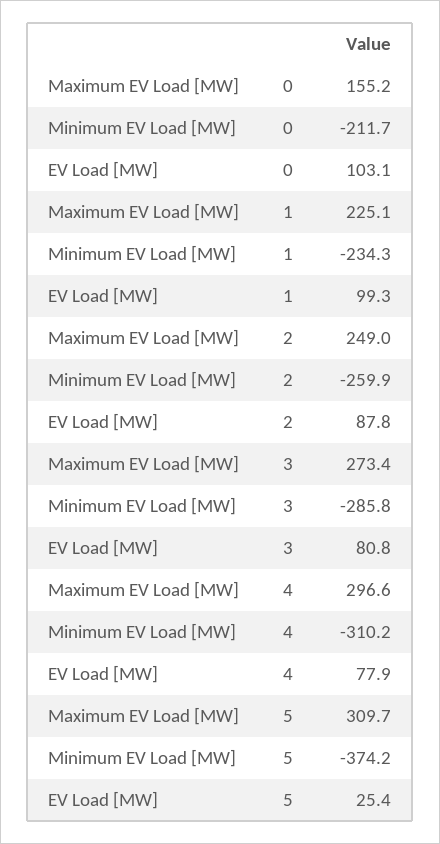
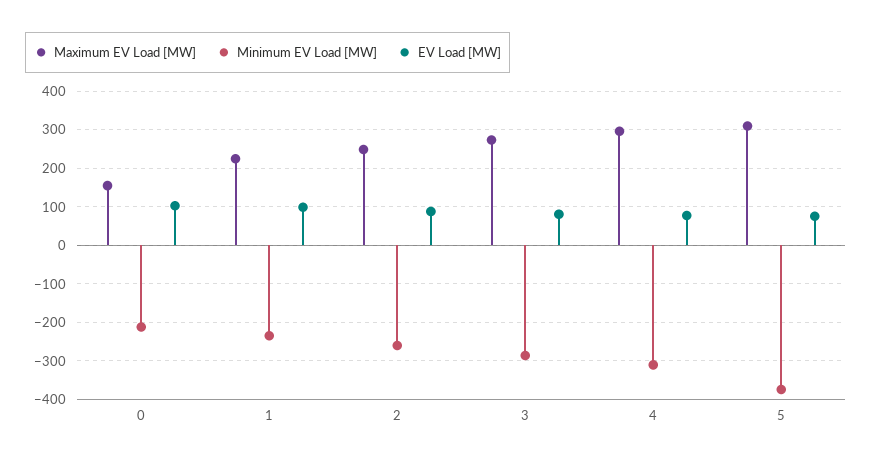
  {
    "Maximum EV Load [MW]": {
      "0": 155.2,
      "1": 225.1,
      "2": 249,
      "3": 273.4,
      "4": 296.6,
      "5": 309.7
    },
    "Minimum EV Load [MW]": {
      "0": -211.7,
      "1": -234.3,
      "2": -259.9,
      "3": -285.8,
      "4": -310.2,
      "5": -374.2
    },
    "EV Load [MW]": {
      "0": 103.1,
      "1": 99.3,
      "2": 87.8,
      "3": 80.8,
      "4": 77.9,
-     "5": 25.4
+     "5": 80
    }
  }

